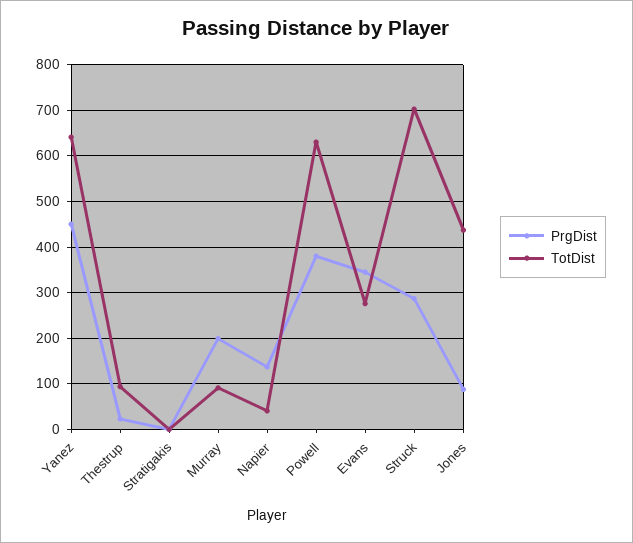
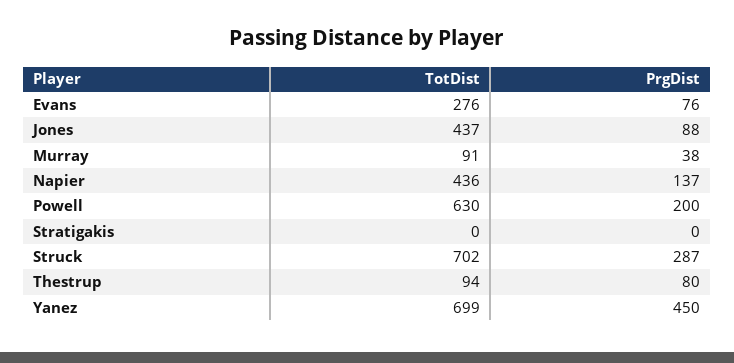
  {
    "PrgDist": {
      "Yanez": 450,
-     "Thestrup": 20,
+     "Thestrup": 80,
      "Stratigakis": 0,
-     "Murray": 200,
+     "Murray": 38,
      "Napier": 137,
-     "Powell": 380,
+     "Powell": 200,
-     "Evans": 340,
+     "Evans": 76,
      "Struck": 287,
      "Jones": 88
    },
    "TotDist": {
-     "Yanez": 640,
+     "Yanez": 699,
      "Thestrup": 94,
      "Stratigakis": 0,
      "Murray": 91,
-     "Napier": 40,
+     "Napier": 436,
      "Powell": 630,
      "Evans": 276,
      "Struck": 702,
      "Jones": 437
    }
  }

